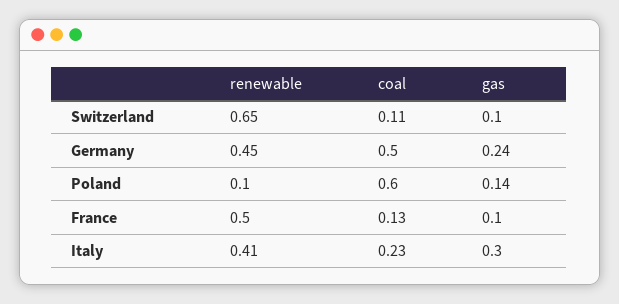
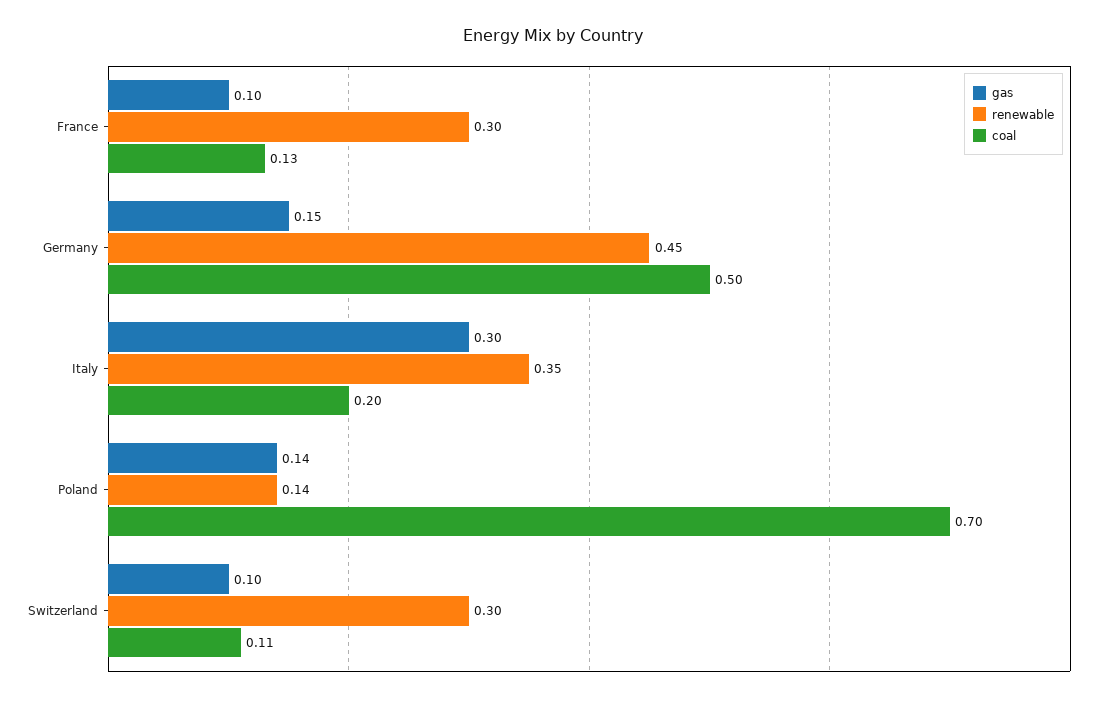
  {
    "renewable": {
-     "Switzerland": 0.65,
+     "Switzerland": 0.3,
      "Germany": 0.45,
-     "Poland": 0.1,
+     "Poland": 0.14,
-     "France": 0.5,
+     "France": 0.3,
-     "Italy": 0.41
+     "Italy": 0.35
    },
    "coal": {
      "Switzerland": 0.11,
      "Germany": 0.5,
-     "Poland": 0.6,
+     "Poland": 0.7,
      "France": 0.13,
-     "Italy": 0.23
+     "Italy": 0.2
    },
    "gas": {
      "Switzerland": 0.1,
-     "Germany": 0.24,
+     "Germany": 0.15,
      "Poland": 0.14,
      "France": 0.1,
      "Italy": 0.3
    }
  }

